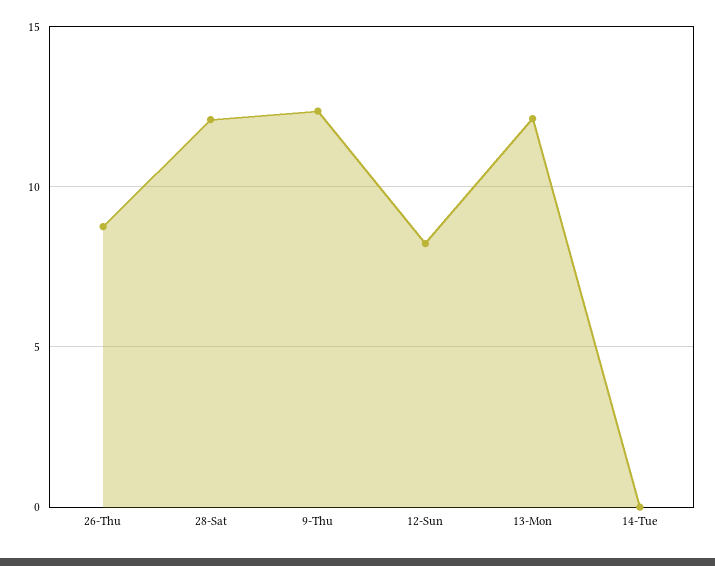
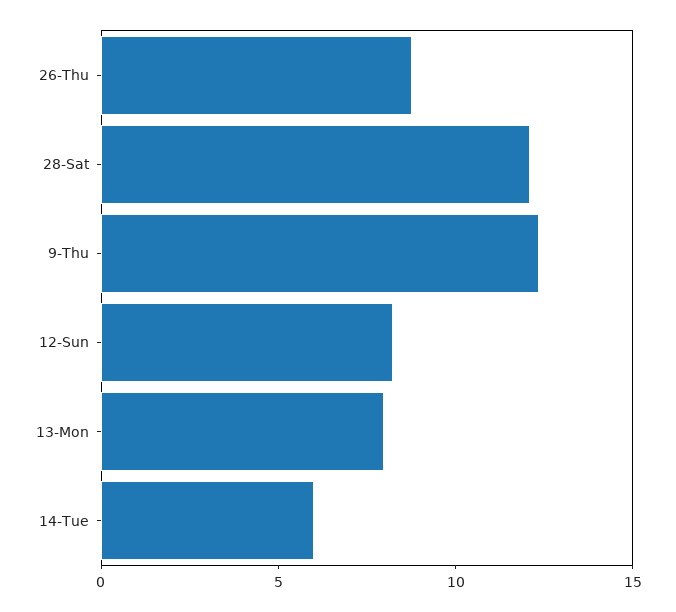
  {
    "26-Thu": 9,
    "28-Sat": 12,
    "9-Thu": 12.5,
    "12-Sun": 8,
-   "13-Mon": 12,
+   "13-Mon": 8,
-   "14-Tue": 0
+   "14-Tue": 6
  }

